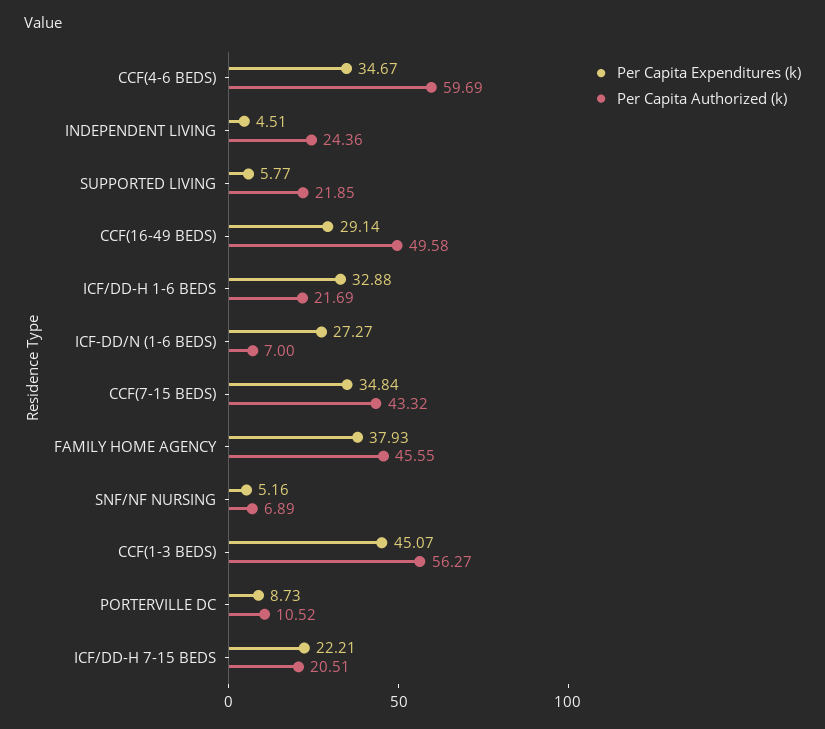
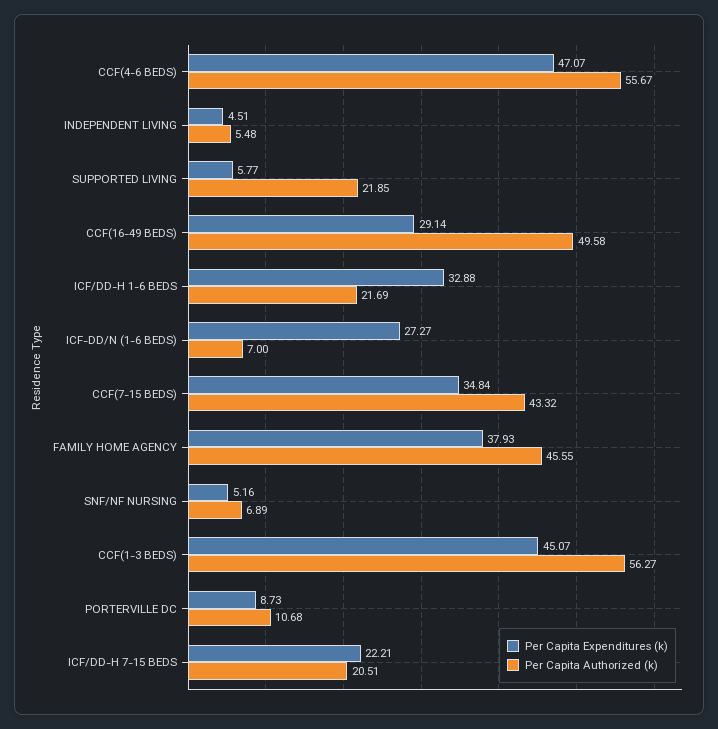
  {
    "Per Capita Expenditures (k)": {
-     "CCF(4-6 BEDS)": 34.67,
+     "CCF(4-6 BEDS)": 47.07,
      "INDEPENDENT LIVING": 4.51,
      "SUPPORTED LIVING": 5.77,
      "CCF(16-49 BEDS)": 29.14,
      "ICF/DD-H 1-6 BEDS": 32.88,
      "ICF-DD/N (1-6 BEDS)": 27.27,
      "CCF(7-15 BEDS)": 34.84,
      "FAMILY HOME AGENCY": 37.93,
      "SNF/NF NURSING": 5.16,
      "CCF(1-3 BEDS)": 45.07,
      "PORTERVILLE DC": 8.73,
      "ICF/DD-H 7-15 BEDS": 22.21
    },
    "Per Capita Authorized (k)": {
-     "CCF(4-6 BEDS)": 59.69,
+     "CCF(4-6 BEDS)": 55.67,
-     "INDEPENDENT LIVING": 24.36,
+     "INDEPENDENT LIVING": 5.48,
      "SUPPORTED LIVING": 21.85,
      "CCF(16-49 BEDS)": 49.58,
      "ICF/DD-H 1-6 BEDS": 21.69,
      "ICF-DD/N (1-6 BEDS)": 7,
      "CCF(7-15 BEDS)": 43.32,
      "FAMILY HOME AGENCY": 45.55,
      "SNF/NF NURSING": 6.89,
      "CCF(1-3 BEDS)": 56.27,
-     "PORTERVILLE DC": 10.52,
+     "PORTERVILLE DC": 10.68,
      "ICF/DD-H 7-15 BEDS": 20.51
    }
  }

